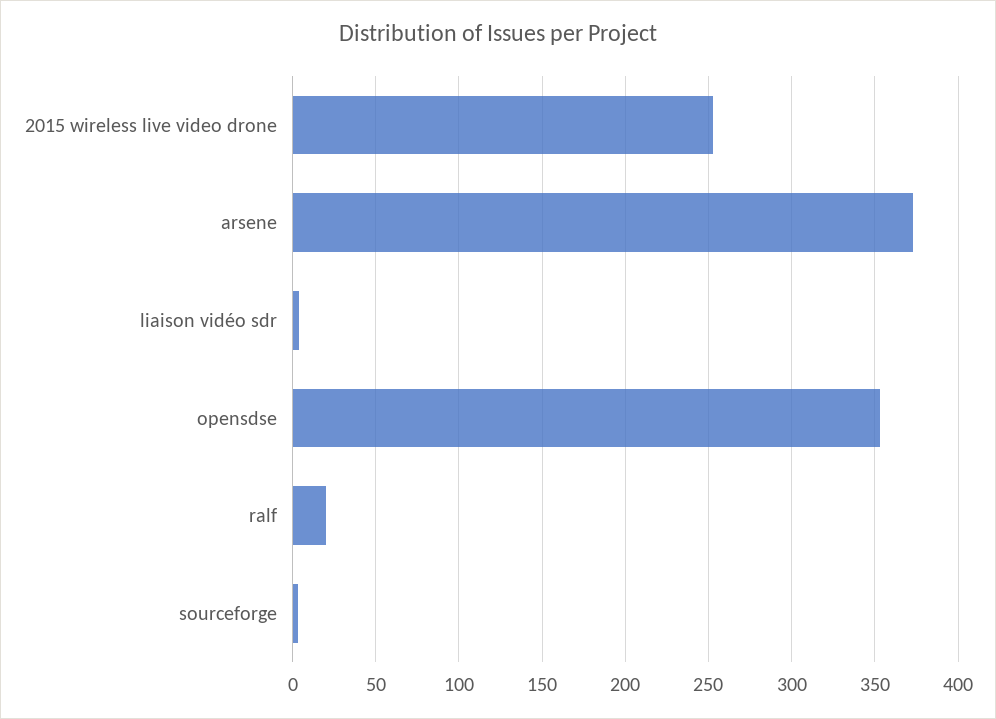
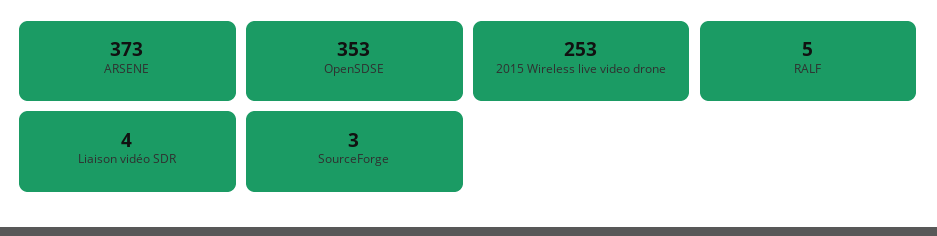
  {
    "2015 wireless live video drone": 253,
    "arsene": 373,
    "liaison vidéo sdr": 4,
    "opensdse": 353,
-   "ralf": 20,
+   "ralf": 5,
    "sourceforge": 3
  }

